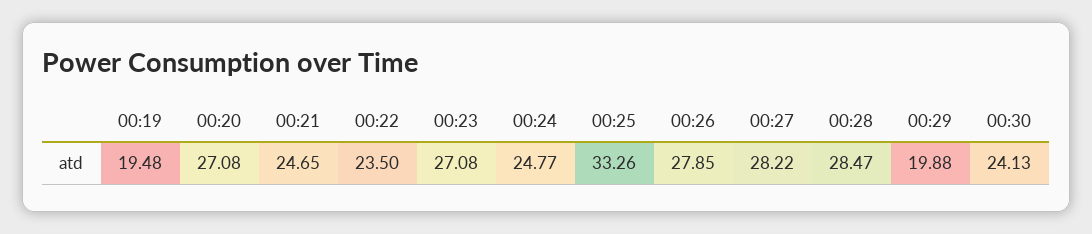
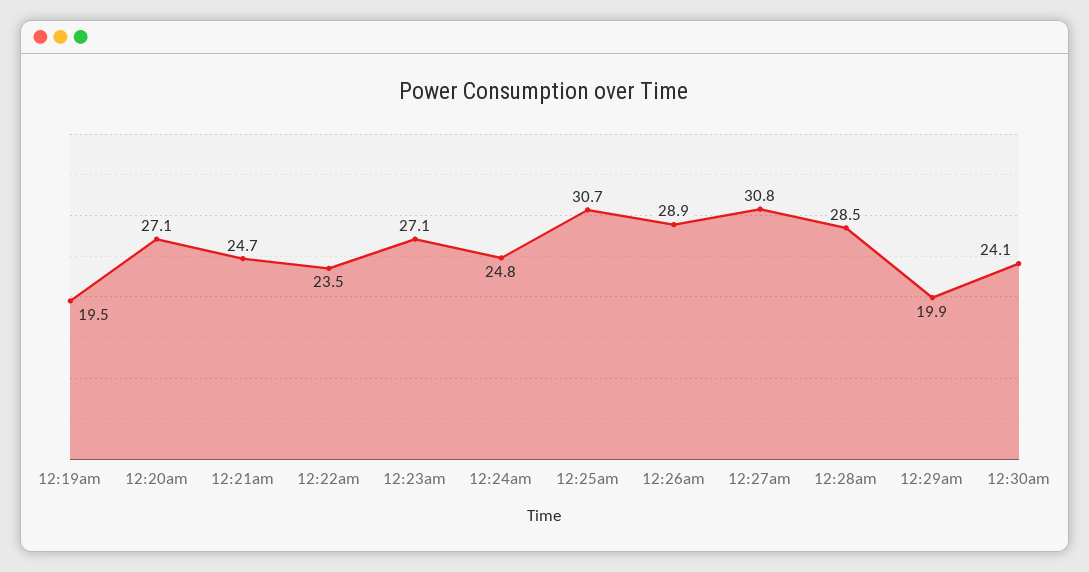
  {
    "00:19": 19.48,
    "00:20": 27.08,
    "00:21": 24.65,
    "00:22": 23.5,
    "00:23": 27.08,
    "00:24": 24.77,
-   "00:25": 33.26,
+   "00:25": 30.7,
-   "00:26": 27.85,
+   "00:26": 28.9,
-   "00:27": 28.22,
+   "00:27": 30.8,
    "00:28": 28.47,
    "00:29": 19.88,
    "00:30": 24.13
  }

